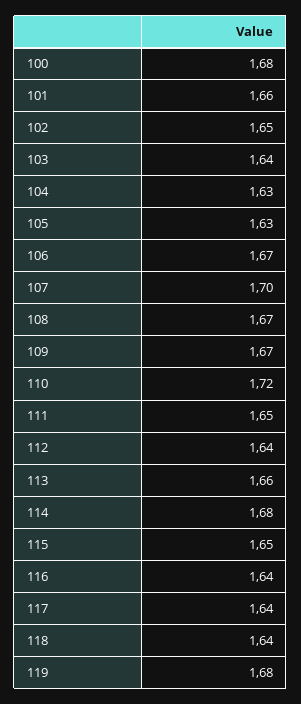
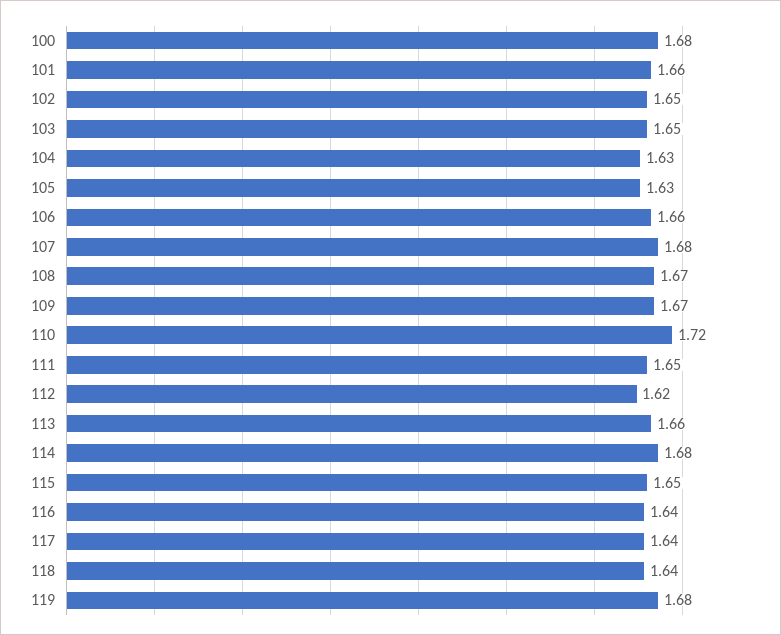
  {
    "100": 1.68,
    "101": 1.66,
    "102": 1.65,
-   "103": 1.64,
+   "103": 1.65,
    "104": 1.63,
    "105": 1.63,
-   "106": 1.67,
+   "106": 1.66,
-   "107": 1.7,
+   "107": 1.68,
    "108": 1.67,
    "109": 1.67,
    "110": 1.72,
    "111": 1.65,
-   "112": 1.64,
+   "112": 1.62,
    "113": 1.66,
    "114": 1.68,
    "115": 1.65,
    "116": 1.64,
    "117": 1.64,
    "118": 1.64,
    "119": 1.68
  }

